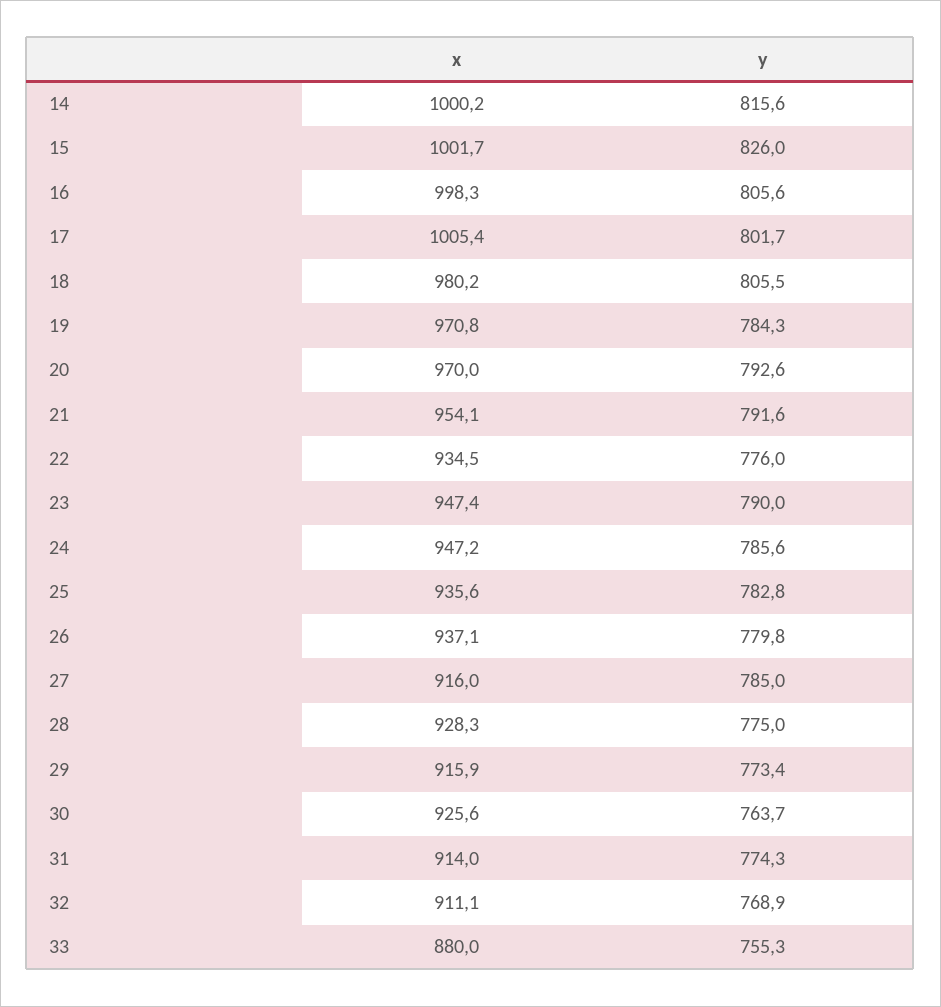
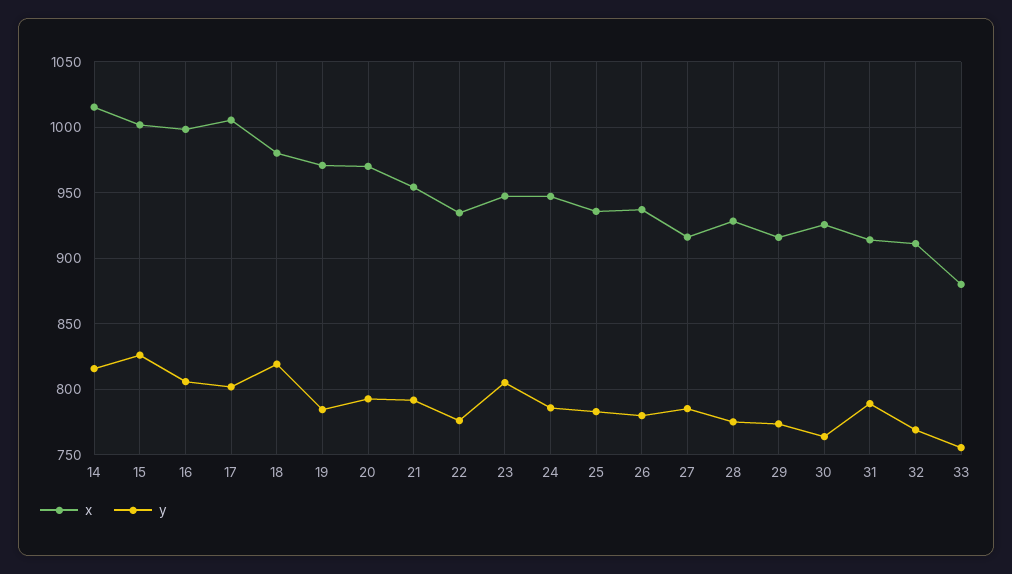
  {
    "x": {
-     "14": 1000.2,
+     "14": 1015,
      "15": 1001.7,
      "16": 998.3,
      "17": 1005.4,
      "18": 980.2,
      "19": 970.8,
      "20": 970,
      "21": 954.1,
      "22": 934.5,
      "23": 947.4,
      "24": 947.2,
      "25": 935.6,
      "26": 937.1,
      "27": 916,
      "28": 928.3,
      "29": 915.9,
      "30": 925.6,
      "31": 914,
      "32": 911.1,
      "33": 880
    },
    "y": {
      "14": 815.6,
      "15": 826,
      "16": 805.6,
      "17": 801.7,
-     "18": 805.5,
+     "18": 820,
      "19": 784.3,
      "20": 792.6,
      "21": 791.6,
      "22": 776,
-     "23": 790,
+     "23": 805,
      "24": 785.6,
      "25": 782.8,
      "26": 779.8,
      "27": 785,
      "28": 775,
      "29": 773.4,
      "30": 763.7,
-     "31": 774.3,
+     "31": 790,
      "32": 768.9,
      "33": 755.3
    }
  }

